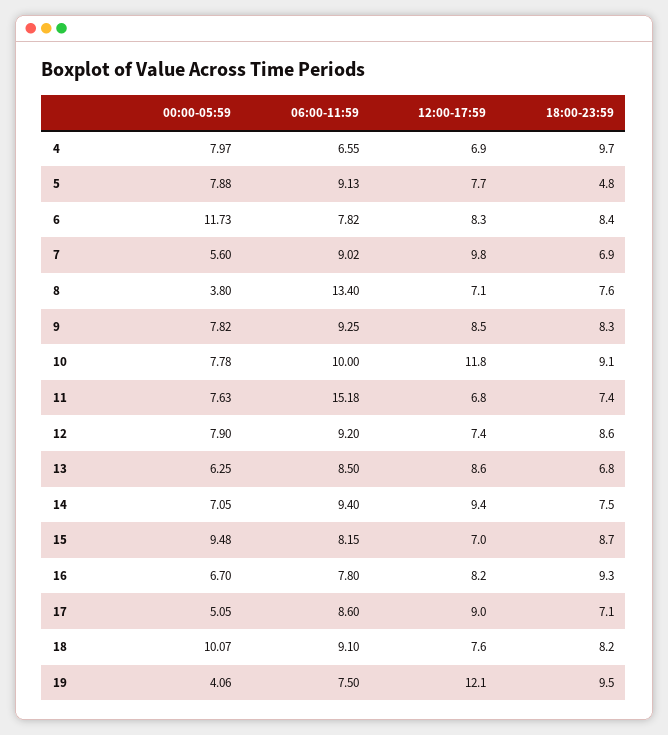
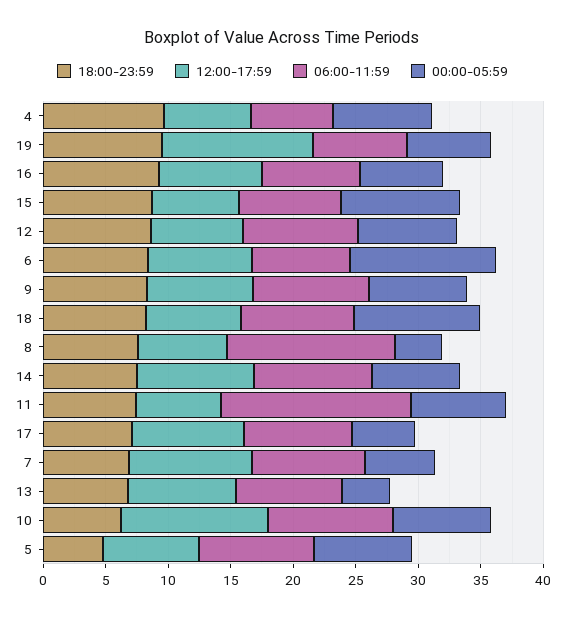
  {
    "00:00-05:59": {
      "4": 7.97,
      "5": 7.88,
      "6": 11.73,
      "7": 5.6,
      "8": 3.8,
      "9": 7.82,
      "10": 7.78,
      "11": 7.63,
      "12": 7.9,
-     "13": 6.25,
+     "13": 4,
      "14": 7.05,
      "15": 9.48,
      "16": 6.7,
      "17": 5.05,
      "18": 10.07,
-     "19": 4.06
+     "19": 7
    },
    "06:00-11:59": {
      "4": 6.55,
      "5": 9.13,
      "6": 7.82,
      "7": 9.02,
      "8": 13.4,
      "9": 9.25,
      "10": 10,
      "11": 15.18,
      "12": 9.2,
      "13": 8.5,
      "14": 9.4,
      "15": 8.15,
      "16": 7.8,
      "17": 8.6,
      "18": 9.1,
      "19": 7.5
    },
    "12:00-17:59": {
      "4": 6.9,
      "5": 7.7,
      "6": 8.3,
      "7": 9.8,
      "8": 7.1,
      "9": 8.5,
      "10": 11.8,
      "11": 6.8,
      "12": 7.4,
      "13": 8.6,
      "14": 9.4,
      "15": 7,
      "16": 8.2,
      "17": 9,
      "18": 7.6,
      "19": 12.1
    },
    "18:00-23:59": {
      "4": 9.7,
      "5": 4.8,
      "6": 8.4,
      "7": 6.9,
      "8": 7.6,
      "9": 8.3,
-     "10": 9.1,
+     "10": 6,
      "11": 7.4,
      "12": 8.6,
      "13": 6.8,
      "14": 7.5,
      "15": 8.7,
      "16": 9.3,
      "17": 7.1,
      "18": 8.2,
      "19": 9.5
    }
  }

